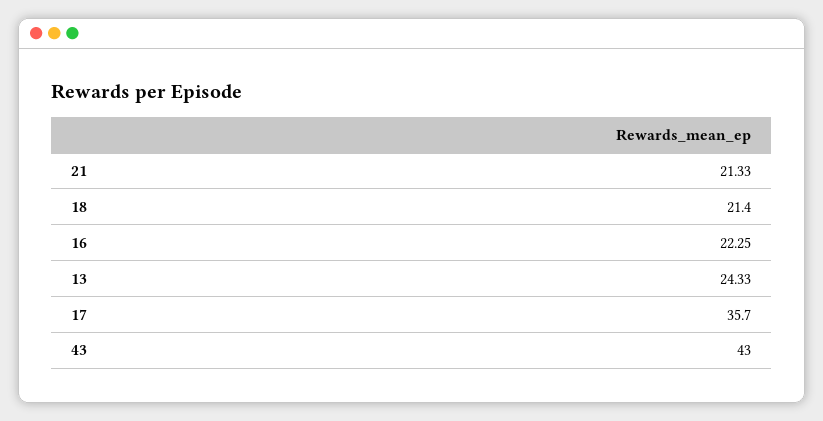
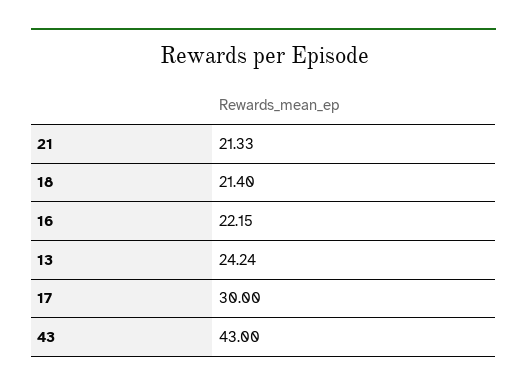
  {
    "21": 21.33,
    "18": 21.4,
-   "16": 22.25,
+   "16": 22.15,
-   "13": 24.33,
+   "13": 24.24,
-   "17": 35.7,
+   "17": 30,
    "43": 43
  }

